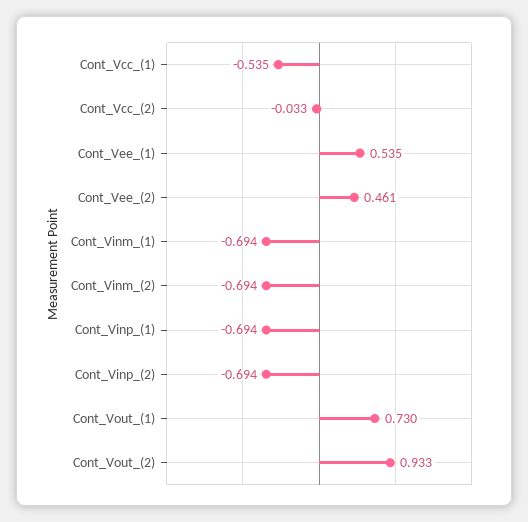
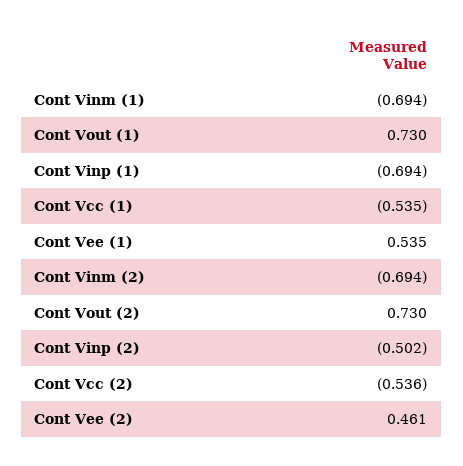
  {
    "Cont_Vcc_(1)": -0.535,
-   "Cont_Vcc_(2)": -0.033,
+   "Cont_Vcc_(2)": -0.536,
    "Cont_Vee_(1)": 0.535,
    "Cont_Vee_(2)": 0.461,
    "Cont_Vinm_(1)": -0.694,
    "Cont_Vinm_(2)": -0.694,
    "Cont_Vinp_(1)": -0.694,
-   "Cont_Vinp_(2)": -0.694,
+   "Cont_Vinp_(2)": -0.502,
    "Cont_Vout_(1)": 0.73,
-   "Cont_Vout_(2)": 0.933
+   "Cont_Vout_(2)": 0.73
  }

